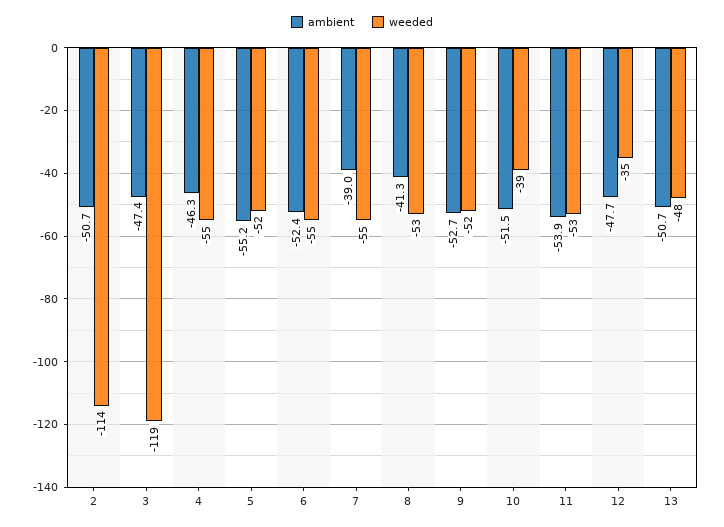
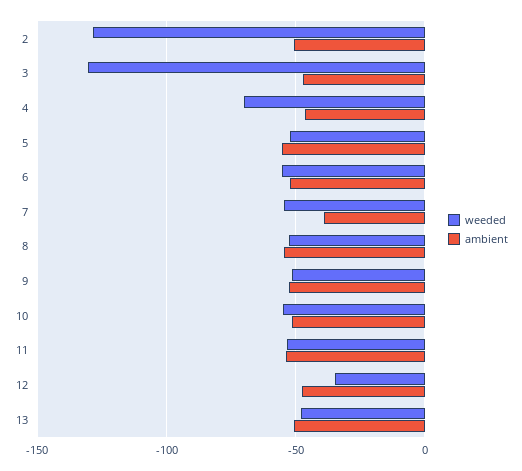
  {
    "ambient": {
      "2": -50.7,
      "3": -47.4,
      "4": -46.3,
      "5": -55.2,
      "6": -52.4,
      "7": -39,
-     "8": -41.3,
+     "8": -55,
      "9": -52.7,
      "10": -51.5,
      "11": -53.9,
      "12": -47.7,
      "13": -50.7
    },
    "weeded": {
-     "2": -114,
+     "2": -130,
-     "3": -119,
+     "3": -130,
-     "4": -55,
+     "4": -70,
      "5": -52,
      "6": -55,
      "7": -55,
      "8": -53,
      "9": -52,
-     "10": -39,
+     "10": -55,
      "11": -53,
      "12": -35,
      "13": -48
    }
  }

